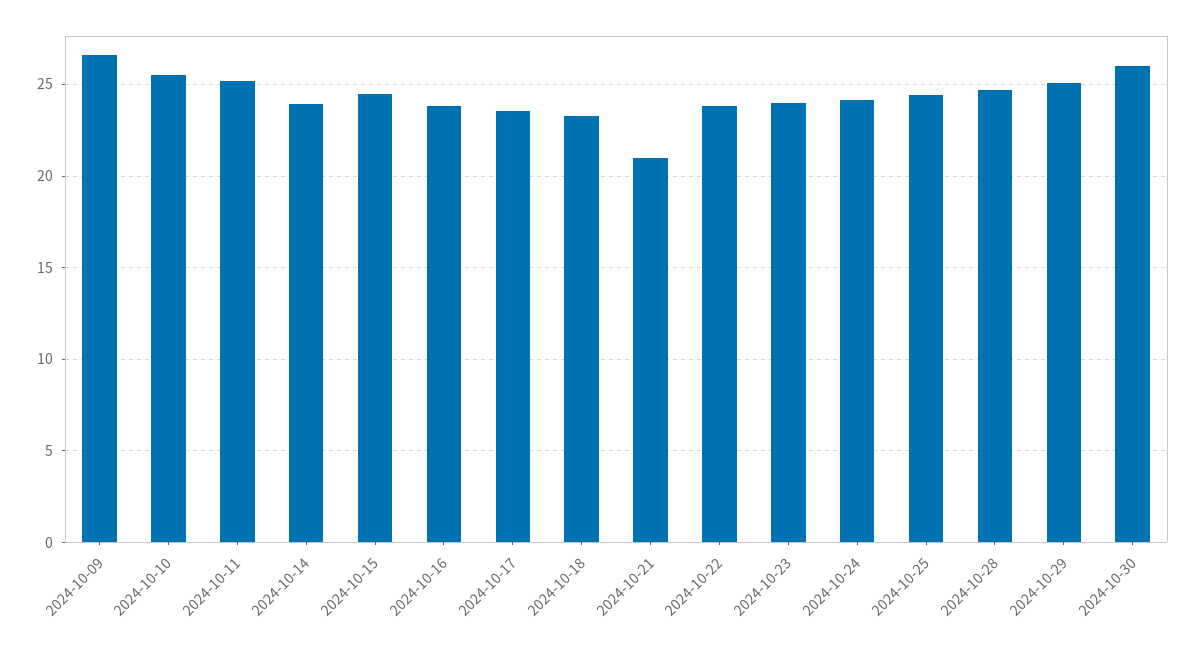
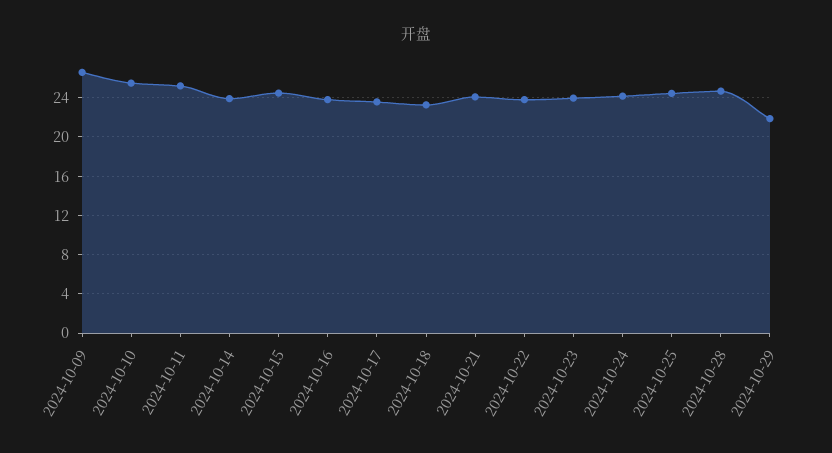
  {
    "2024-10-09": 26.5,
    "2024-10-10": 25.5,
    "2024-10-11": 25,
    "2024-10-14": 24,
    "2024-10-15": 24.5,
    "2024-10-16": 24,
    "2024-10-17": 23.5,
    "2024-10-18": 23.5,
-   "2024-10-21": 21,
+   "2024-10-21": 24,
    "2024-10-22": 24,
    "2024-10-23": 24,
    "2024-10-24": 24,
    "2024-10-25": 24.5,
    "2024-10-28": 24.5,
-   "2024-10-29": 25,
+   "2024-10-29": 22
-   "2024-10-30": 26
  }

